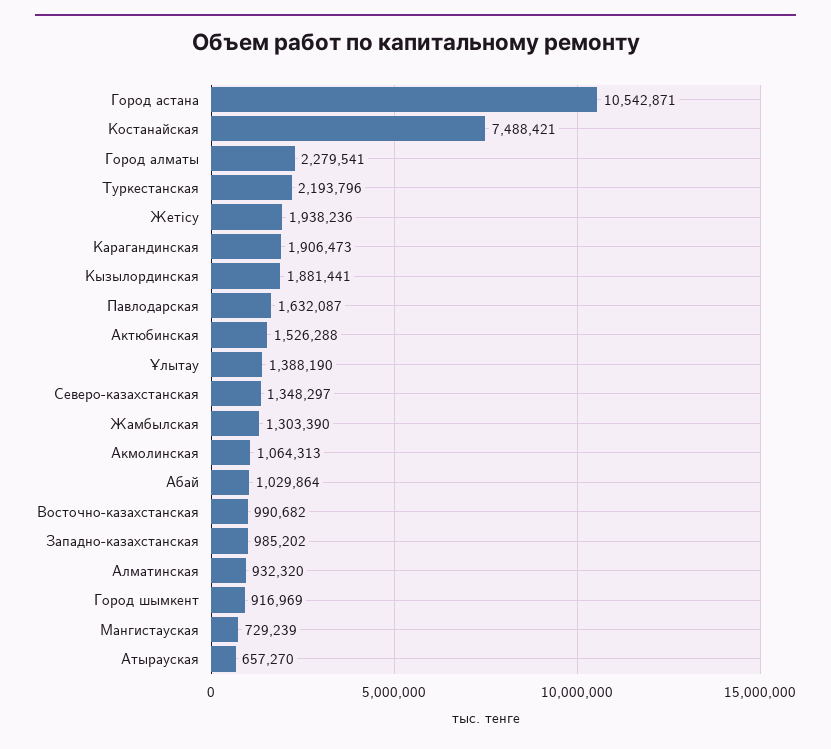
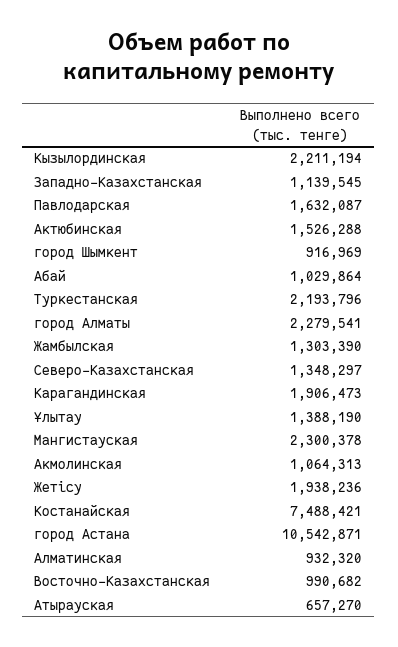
  {
    "Город астана": 10542871,
    "Костанайская": 7488421,
    "Город алматы": 2279541,
    "Туркестанская": 2193796,
    "Жетісу": 1938236,
    "Карагандинская": 1906473,
-   "Кызылординская": 1881441,
+   "Кызылординская": 2211194,
    "Павлодарская": 1632087,
    "Актюбинская": 1526288,
    "Ұлытау": 1388190,
    "Северо-казахстанская": 1348297,
    "Жамбылская": 1303390,
    "Акмолинская": 1064313,
    "Абай": 1029864,
    "Восточно-казахстанская": 990682,
-   "Западно-казахстанская": 985202,
+   "Западно-казахстанская": 1139545,
    "Алматинская": 932320,
    "Город шымкент": 916969,
-   "Мангистауская": 729239,
+   "Мангистауская": 2300378,
    "Атырауская": 657270
  }

